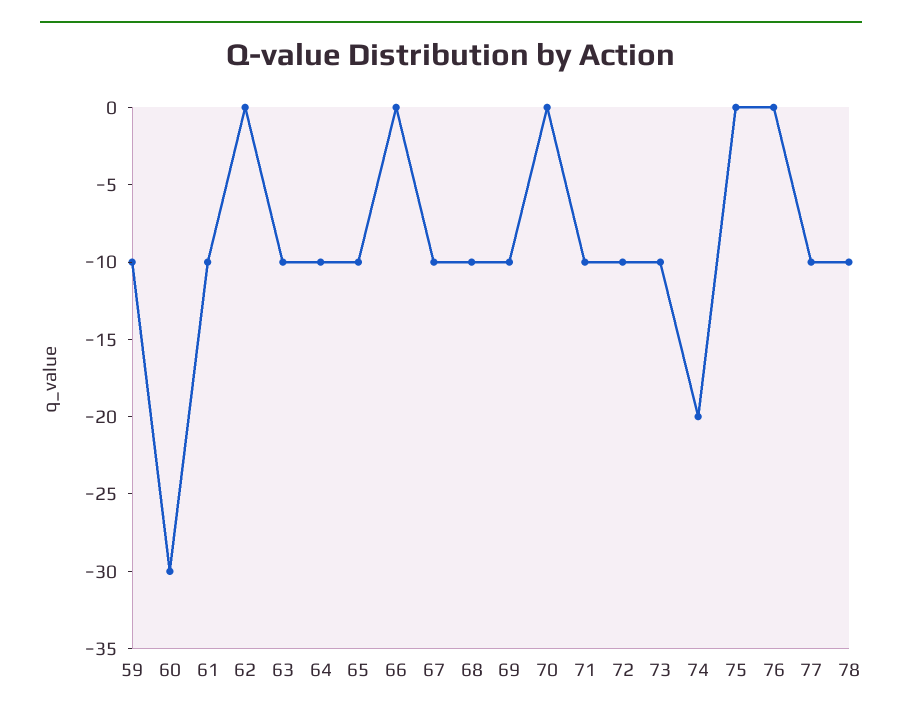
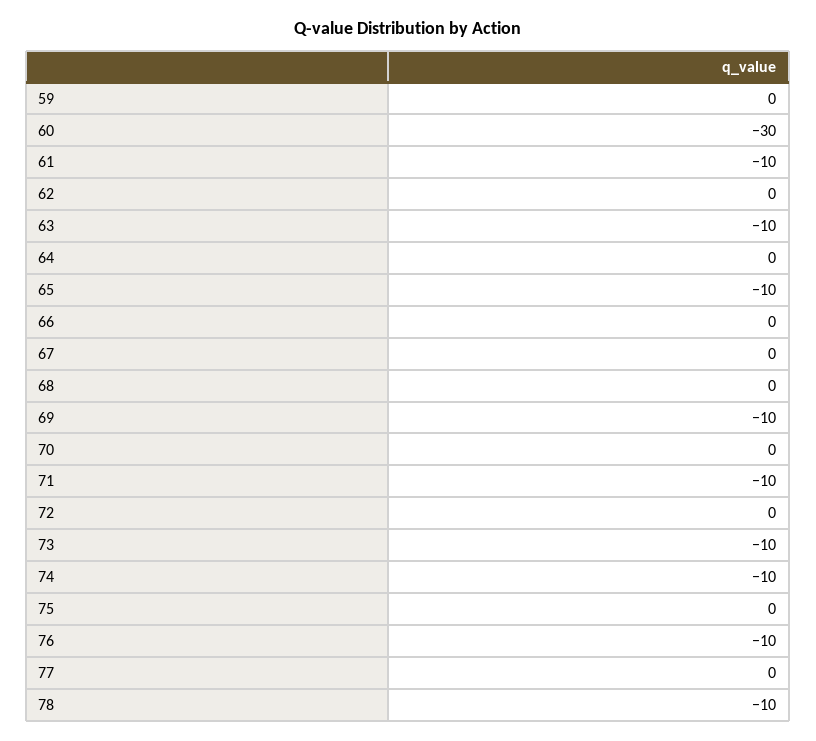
  {
-   "59": -10,
+   "59": 0,
    "60": -30,
    "61": -10,
    "62": 0,
    "63": -10,
-   "64": -10,
+   "64": 0,
    "65": -10,
    "66": 0,
-   "67": -10,
+   "67": 0,
-   "68": -10,
+   "68": 0,
    "69": -10,
    "70": 0,
    "71": -10,
-   "72": -10,
+   "72": 0,
    "73": -10,
-   "74": -20,
+   "74": -10,
    "75": 0,
-   "76": 0,
+   "76": -10,
-   "77": -10,
+   "77": 0,
    "78": -10
  }

